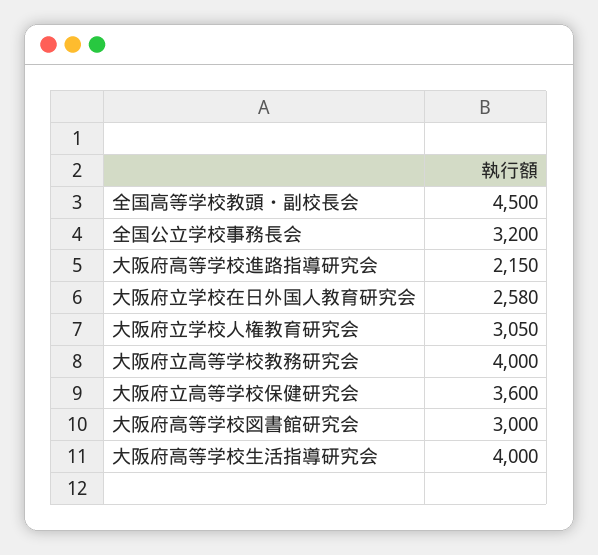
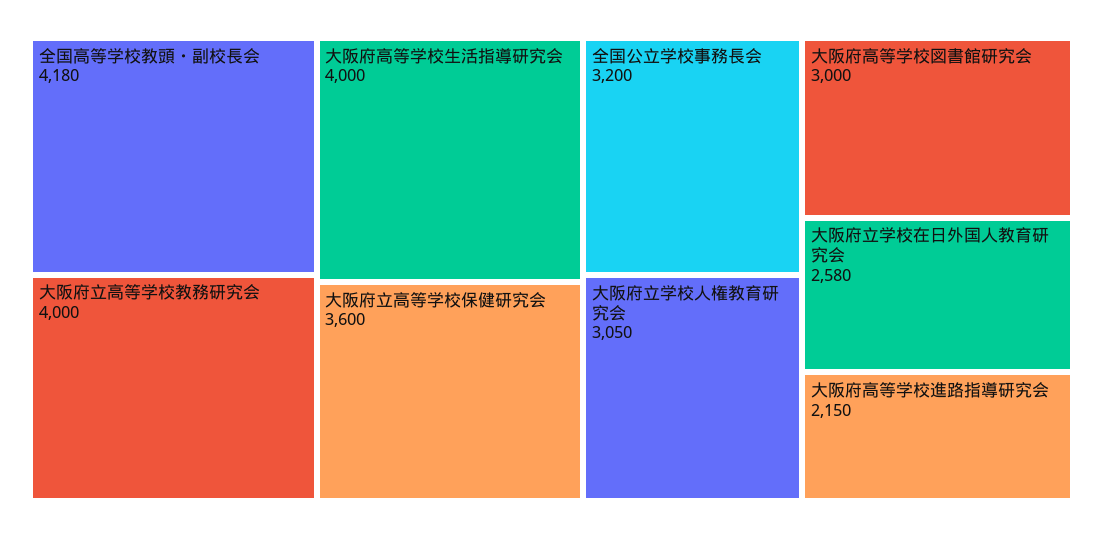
  {
-   "全国高等学校教頭・副校長会": 4500,
+   "全国高等学校教頭・副校長会": 4180,
    "全国公立学校事務長会": 3200,
    "大阪府高等学校進路指導研究会": 2150,
    "大阪府立学校在日外国人教育研究会": 2580,
    "大阪府立学校人権教育研究会": 3050,
    "大阪府立高等学校教務研究会": 4000,
    "大阪府立高等学校保健研究会": 3600,
    "大阪府高等学校図書館研究会": 3000,
    "大阪府高等学校生活指導研究会": 4000
  }

